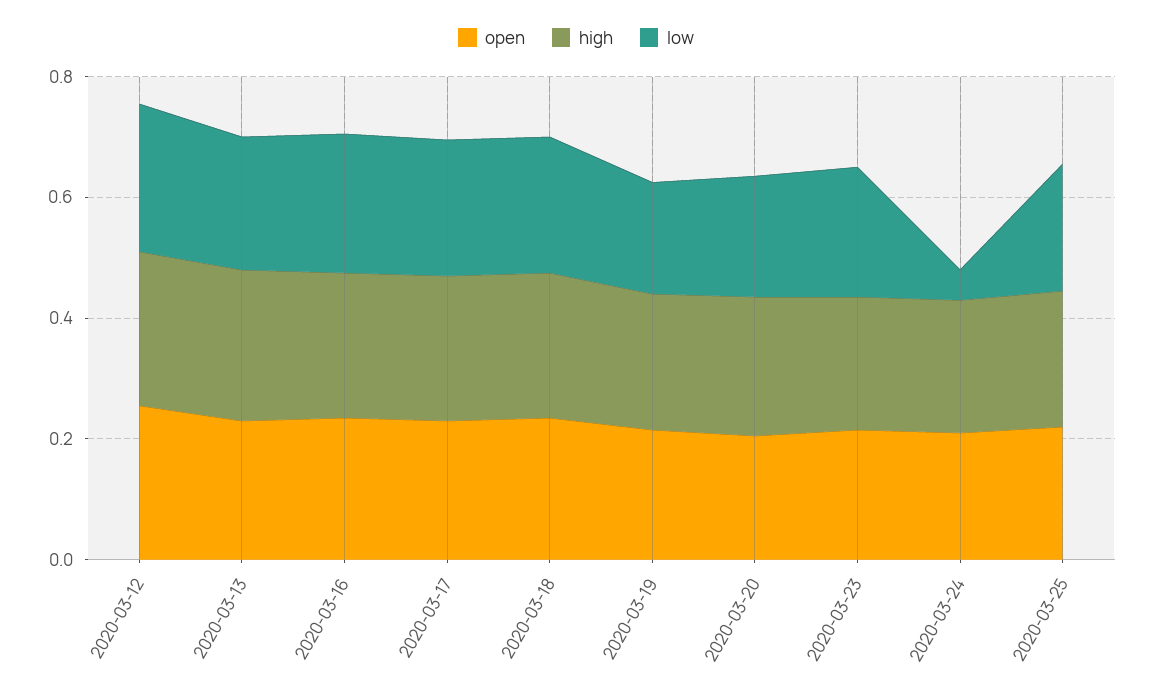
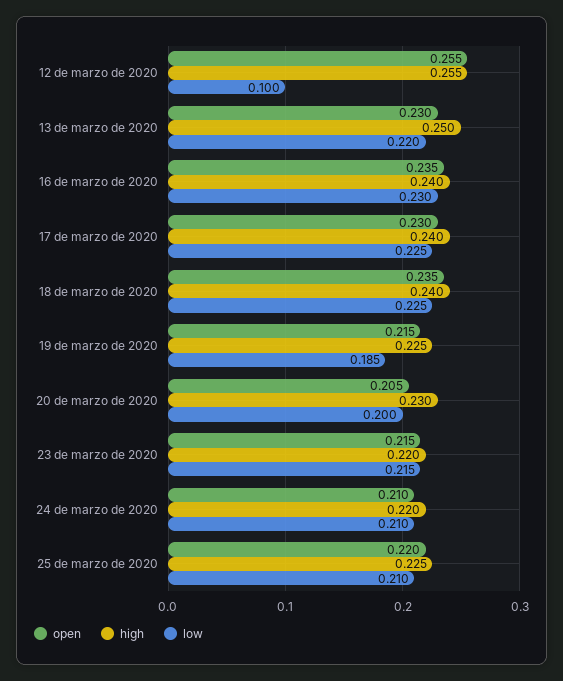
  {
    "open": {
      "2020-03-12": 0.255,
      "2020-03-13": 0.23,
      "2020-03-16": 0.235,
      "2020-03-17": 0.23,
      "2020-03-18": 0.235,
      "2020-03-19": 0.215,
      "2020-03-20": 0.205,
      "2020-03-23": 0.215,
      "2020-03-24": 0.21,
      "2020-03-25": 0.22
    },
    "high": {
      "2020-03-12": 0.255,
      "2020-03-13": 0.25,
      "2020-03-16": 0.24,
      "2020-03-17": 0.24,
      "2020-03-18": 0.24,
      "2020-03-19": 0.225,
      "2020-03-20": 0.23,
      "2020-03-23": 0.22,
      "2020-03-24": 0.22,
      "2020-03-25": 0.225
    },
    "low": {
-     "2020-03-12": 0.25,
+     "2020-03-12": 0.1,
      "2020-03-13": 0.22,
      "2020-03-16": 0.23,
      "2020-03-17": 0.225,
      "2020-03-18": 0.225,
      "2020-03-19": 0.185,
      "2020-03-20": 0.2,
      "2020-03-23": 0.215,
-     "2020-03-24": 0.05,
+     "2020-03-24": 0.21,
      "2020-03-25": 0.21
    }
  }

